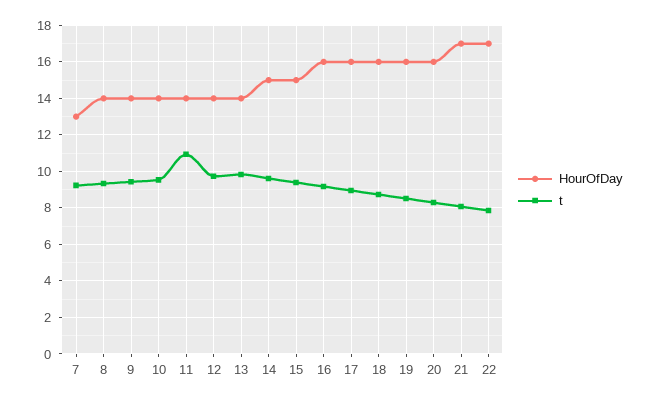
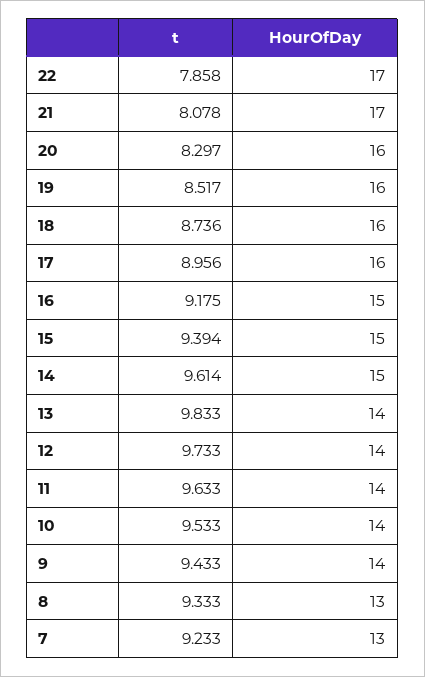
  {
    "HourOfDay": {
      "7": 13,
-     "8": 14,
+     "8": 13,
      "9": 14,
      "10": 14,
      "11": 14,
      "12": 14,
      "13": 14,
      "14": 15,
      "15": 15,
-     "16": 16,
+     "16": 15,
      "17": 16,
      "18": 16,
      "19": 16,
      "20": 16,
      "21": 17,
      "22": 17
    },
    "t": {
      "7": 9.233,
      "8": 9.333,
      "9": 9.433,
      "10": 9.533,
-     "11": 11,
+     "11": 9.633,
      "12": 9.733,
      "13": 9.833,
      "14": 9.614,
      "15": 9.394,
      "16": 9.175,
      "17": 8.956,
      "18": 8.736,
      "19": 8.517,
      "20": 8.297,
      "21": 8.078,
      "22": 7.858
    }
  }

